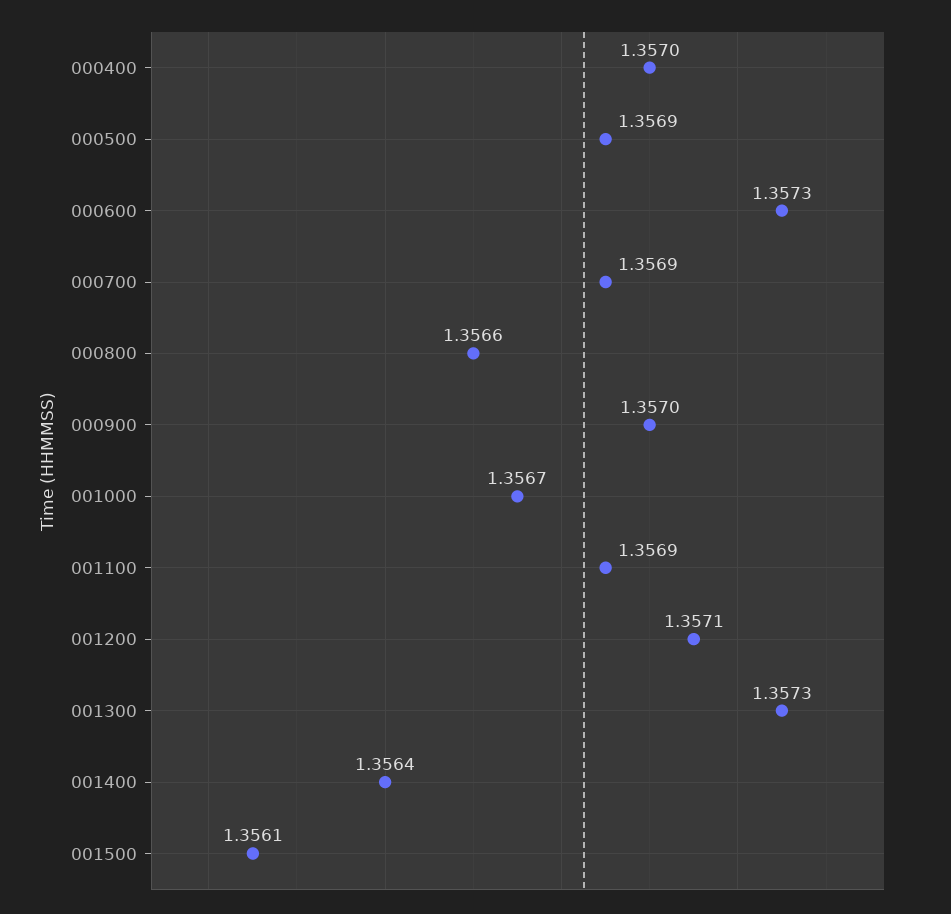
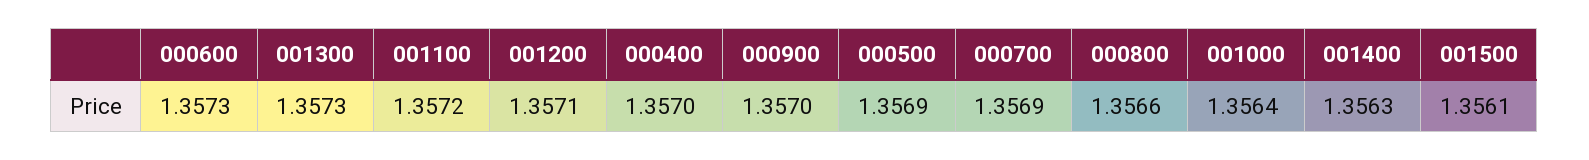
  {
    "000400": 1.357,
    "000500": 1.3569,
    "000600": 1.3573,
    "000700": 1.3569,
    "000800": 1.3566,
    "000900": 1.357,
-   "001000": 1.3567,
+   "001000": 1.3564,
-   "001100": 1.3569,
+   "001100": 1.3572,
    "001200": 1.3571,
    "001300": 1.3573,
-   "001400": 1.3564,
+   "001400": 1.3563,
    "001500": 1.3561
  }

